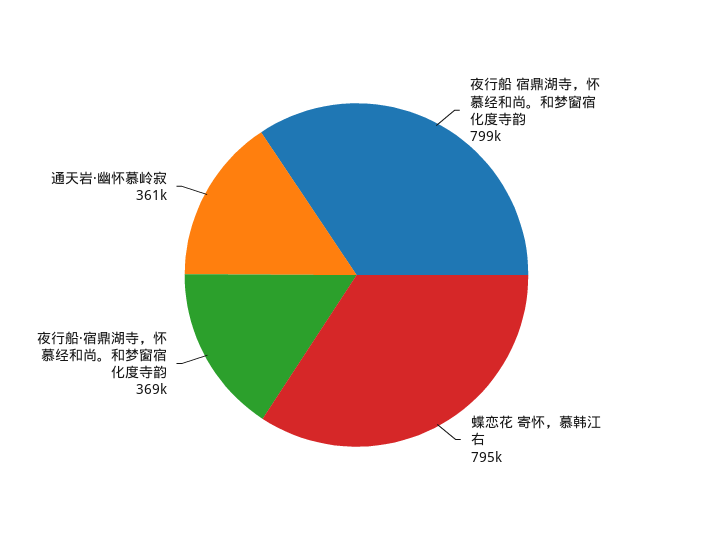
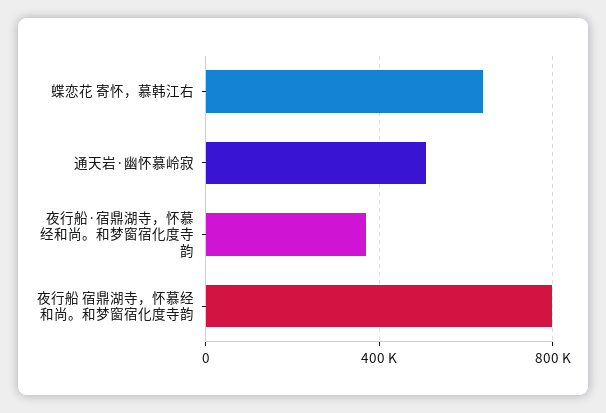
  {
    "夜行船 宿鼎湖寺，怀慕经和尚。和梦窗宿化度寺韵": 799000,
-   "蝶恋花 寄怀，慕韩江右": 795000,
+   "蝶恋花 寄怀，慕韩江右": 650000,
    "夜行船·宿鼎湖寺，怀慕经和尚。和梦窗宿化度寺韵": 369000,
-   "通天岩·幽怀慕岭寂": 361000
+   "通天岩·幽怀慕岭寂": 500000
  }

